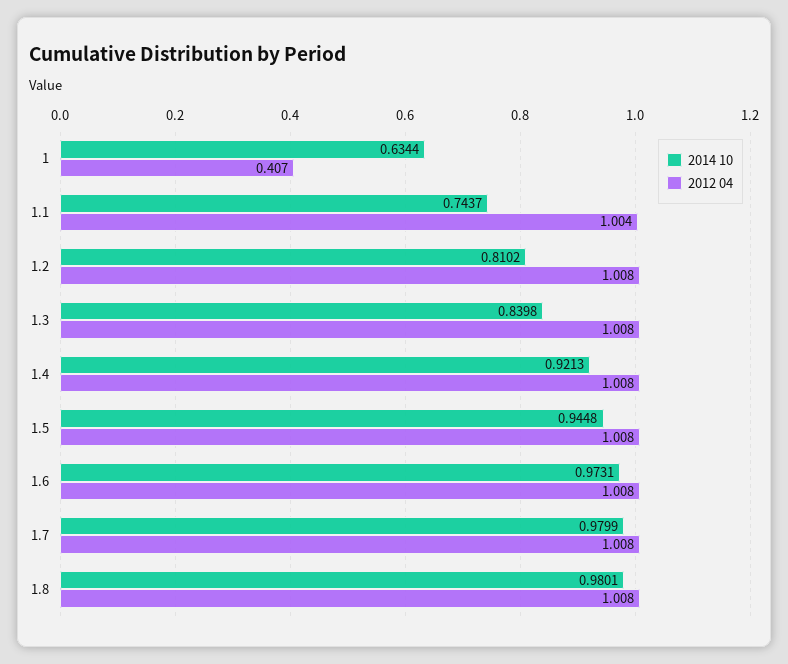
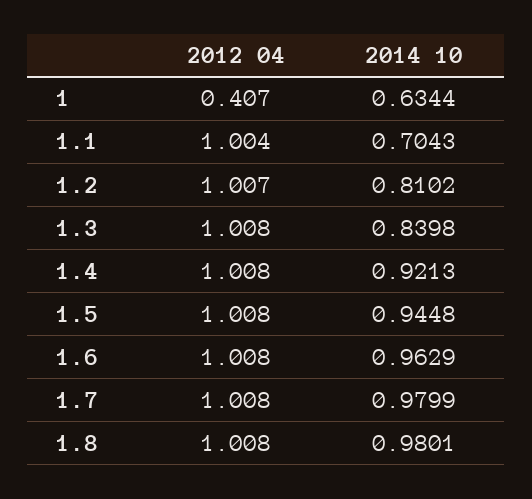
  {
    "2014 10": {
      "1": 0.6344,
-     "1.1": 0.7437,
+     "1.1": 0.7043,
      "1.2": 0.8102,
      "1.3": 0.8398,
      "1.4": 0.9213,
      "1.5": 0.9448,
-     "1.6": 0.9731,
+     "1.6": 0.9629,
      "1.7": 0.9799,
      "1.8": 0.9801
    },
    "2012 04": {
      "1": 0.407,
      "1.1": 1.004,
-     "1.2": 1.008,
+     "1.2": 1.007,
      "1.3": 1.008,
      "1.4": 1.008,
      "1.5": 1.008,
      "1.6": 1.008,
      "1.7": 1.008,
      "1.8": 1.008
    }
  }

